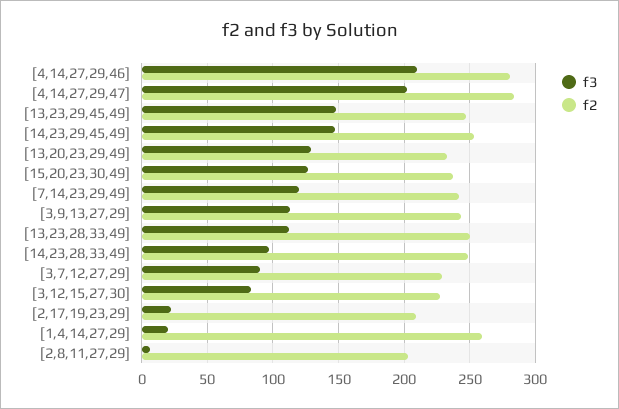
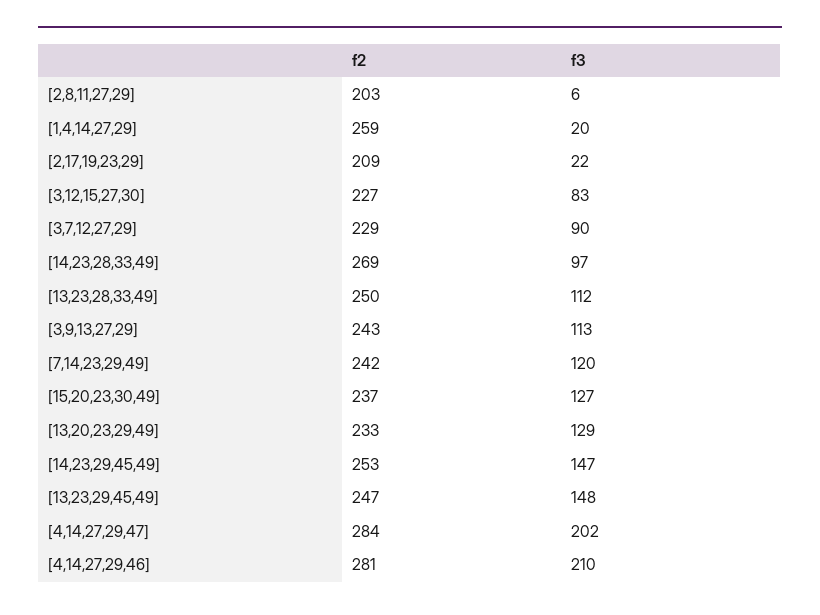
  {
    "f3": {
      "[4,14,27,29,46]": 210,
      "[4,14,27,29,47]": 202,
      "[13,23,29,45,49]": 148,
      "[14,23,29,45,49]": 147,
      "[13,20,23,29,49]": 129,
      "[15,20,23,30,49]": 127,
      "[7,14,23,29,49]": 120,
      "[3,9,13,27,29]": 113,
      "[13,23,28,33,49]": 112,
      "[14,23,28,33,49]": 97,
      "[3,7,12,27,29]": 90,
      "[3,12,15,27,30]": 83,
      "[2,17,19,23,29]": 22,
      "[1,4,14,27,29]": 20,
      "[2,8,11,27,29]": 6
    },
    "f2": {
      "[4,14,27,29,46]": 281,
      "[4,14,27,29,47]": 284,
      "[13,23,29,45,49]": 247,
      "[14,23,29,45,49]": 253,
      "[13,20,23,29,49]": 233,
      "[15,20,23,30,49]": 237,
      "[7,14,23,29,49]": 242,
      "[3,9,13,27,29]": 243,
      "[13,23,28,33,49]": 250,
-     "[14,23,28,33,49]": 250,
+     "[14,23,28,33,49]": 269,
      "[3,7,12,27,29]": 229,
      "[3,12,15,27,30]": 227,
      "[2,17,19,23,29]": 209,
      "[1,4,14,27,29]": 259,
      "[2,8,11,27,29]": 203
    }
  }

